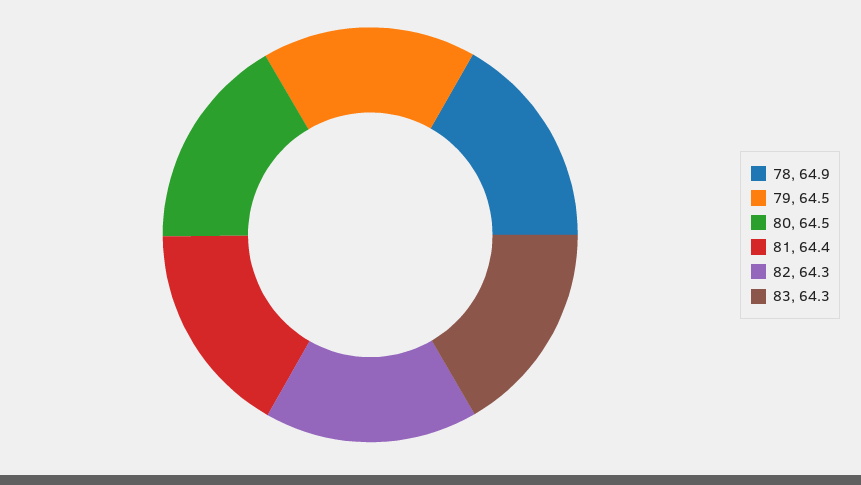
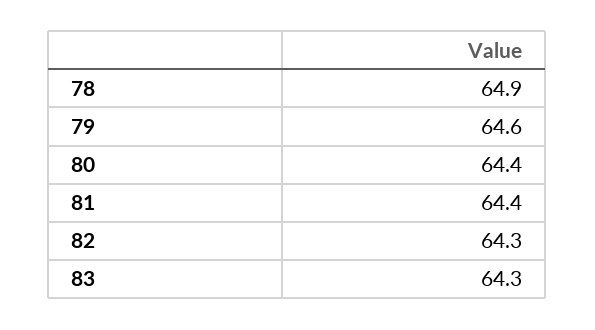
  {
    "78": 64.9,
-   "79": 64.5,
+   "79": 64.6,
-   "80": 64.5,
+   "80": 64.4,
    "81": 64.4,
    "82": 64.3,
    "83": 64.3
  }

